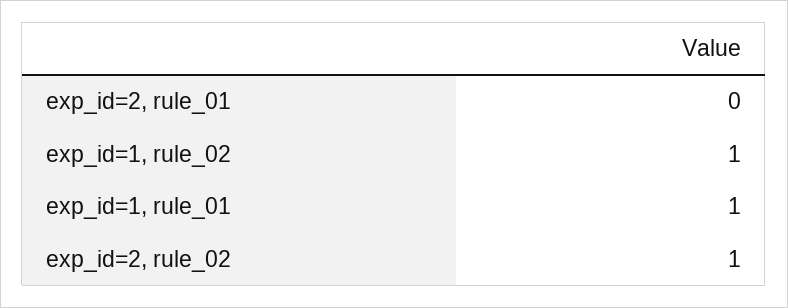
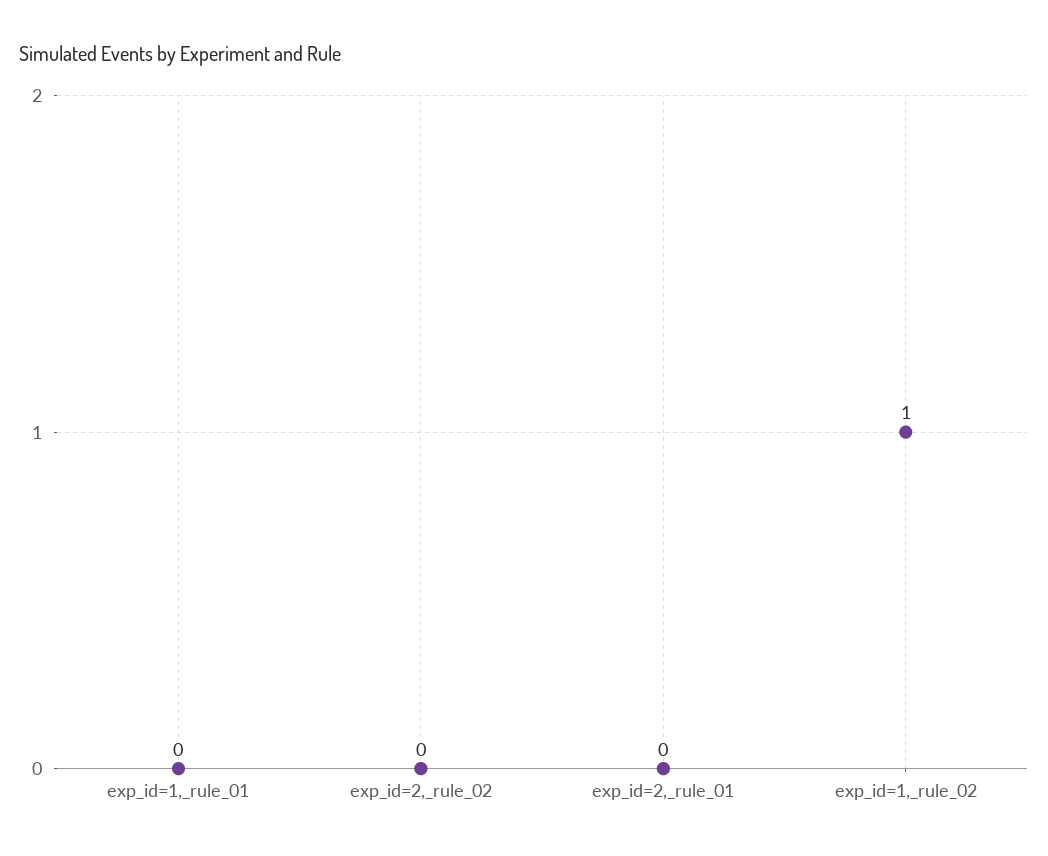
  {
    "exp_id=2, rule_01": 0,
    "exp_id=1, rule_02": 1,
-   "exp_id=1, rule_01": 1,
+   "exp_id=1, rule_01": 0,
-   "exp_id=2, rule_02": 1
+   "exp_id=2, rule_02": 0
  }

